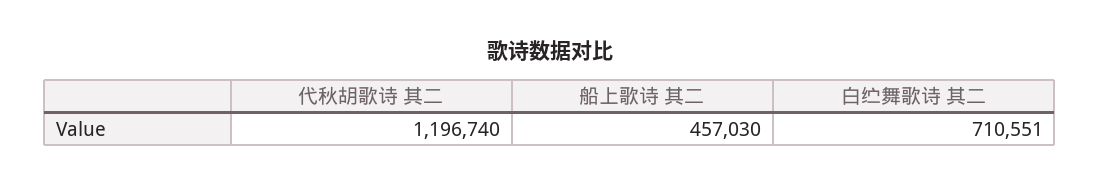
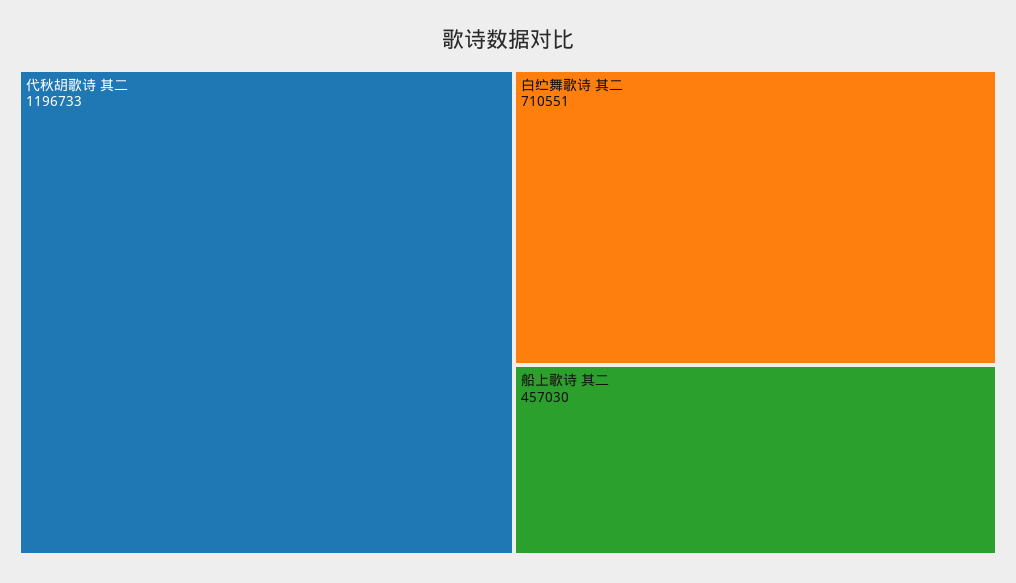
  {
-   "代秋胡歌诗 其二": 1196740,
+   "代秋胡歌诗 其二": 1196733,
    "船上歌诗 其二": 457030,
    "白纻舞歌诗 其二": 710551
  }

